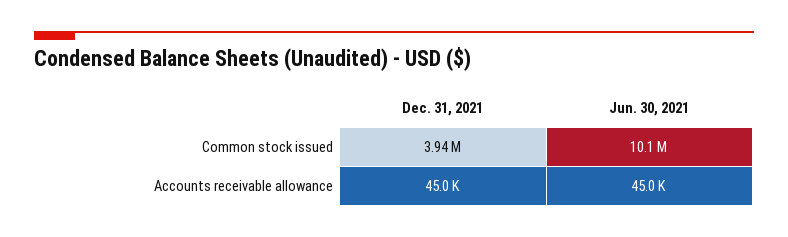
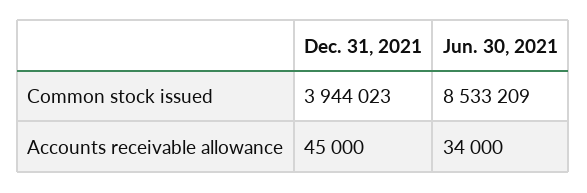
  {
    "Dec. 31, 2021": {
      "Common stock issued": 3944023,
      "Accounts receivable allowance": 45000
    },
    "Jun. 30, 2021": {
-     "Common stock issued": 10100000,
+     "Common stock issued": 8533209,
-     "Accounts receivable allowance": 45000
+     "Accounts receivable allowance": 34000
    }
  }

